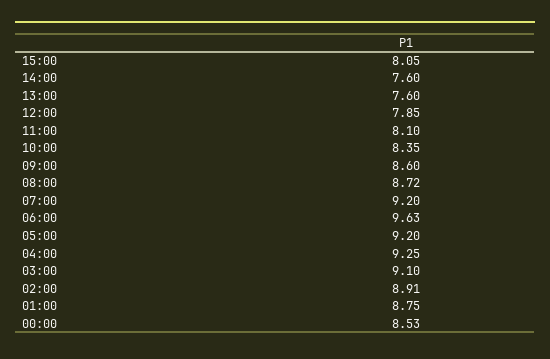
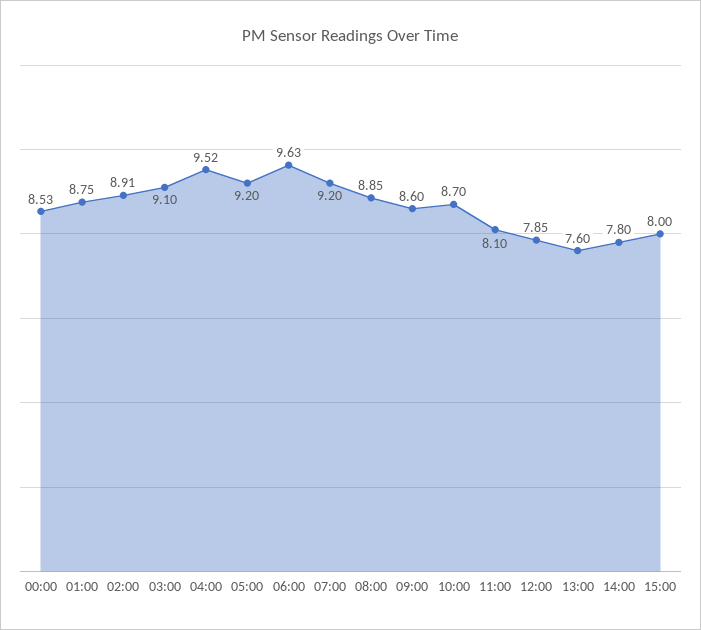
  {
-   "15:00": 8.05,
+   "15:00": 8,
-   "14:00": 7.6,
+   "14:00": 7.8,
    "13:00": 7.6,
    "12:00": 7.85,
    "11:00": 8.1,
-   "10:00": 8.35,
+   "10:00": 8.7,
    "09:00": 8.6,
-   "08:00": 8.72,
+   "08:00": 8.85,
    "07:00": 9.2,
    "06:00": 9.63,
    "05:00": 9.2,
-   "04:00": 9.25,
+   "04:00": 9.52,
    "03:00": 9.1,
    "02:00": 8.91,
    "01:00": 8.75,
    "00:00": 8.53
  }

